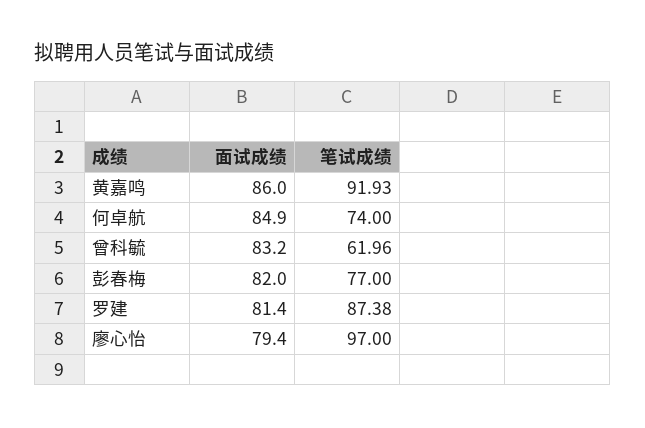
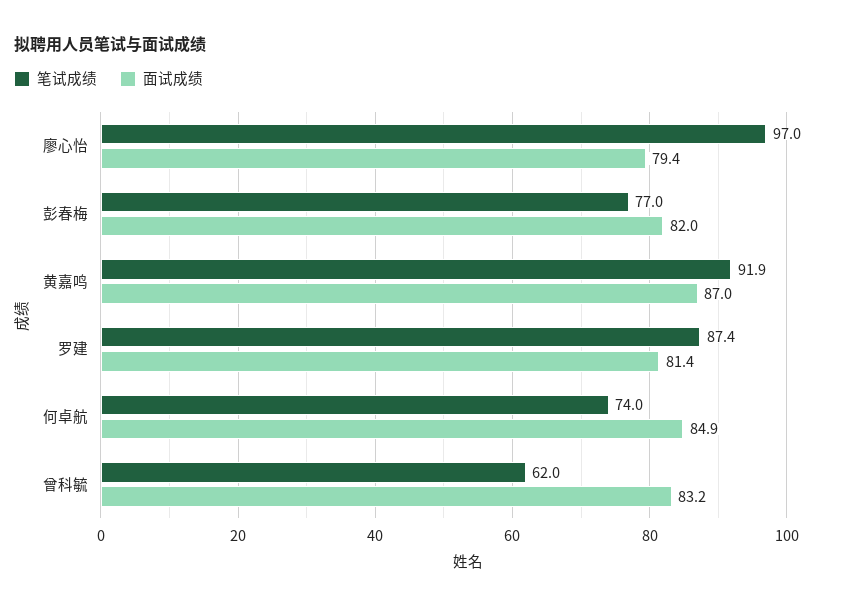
  {
    "面试成绩": {
-     "黄嘉鸣": 86,
+     "黄嘉鸣": 87,
      "何卓航": 84.9,
      "曾科毓": 83.2,
      "彭春梅": 82,
      "罗建": 81.4,
      "廖心怡": 79.4
    },
    "笔试成绩": {
      "黄嘉鸣": 91.93,
      "何卓航": 74,
      "曾科毓": 61.96,
      "彭春梅": 77,
      "罗建": 87.38,
      "廖心怡": 97
    }
  }

